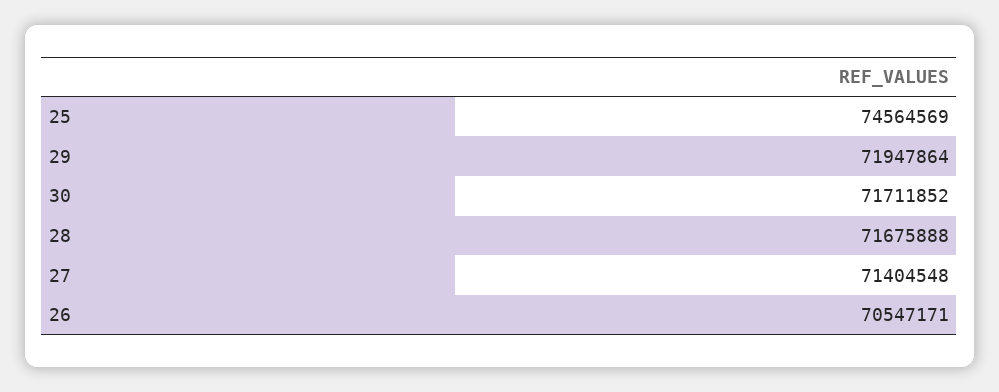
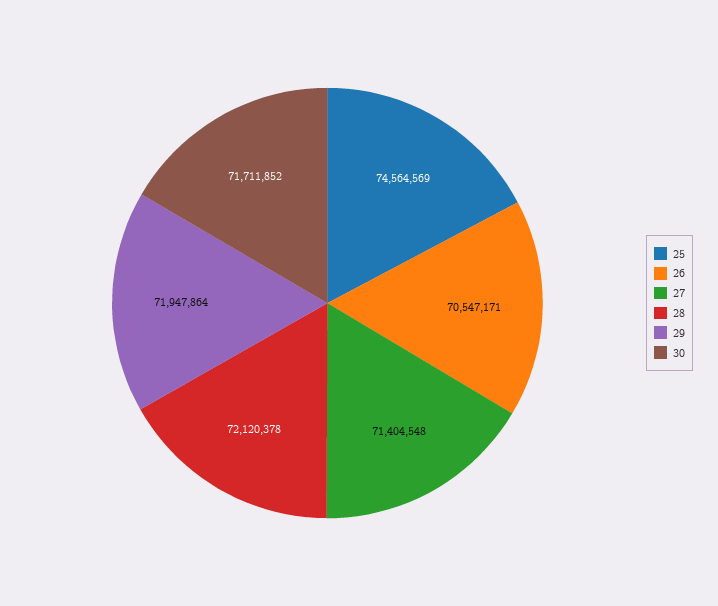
  {
    "25": 74564569,
    "29": 71947864,
    "30": 71711852,
-   "28": 71675888,
+   "28": 72120378,
    "27": 71404548,
    "26": 70547171
  }

